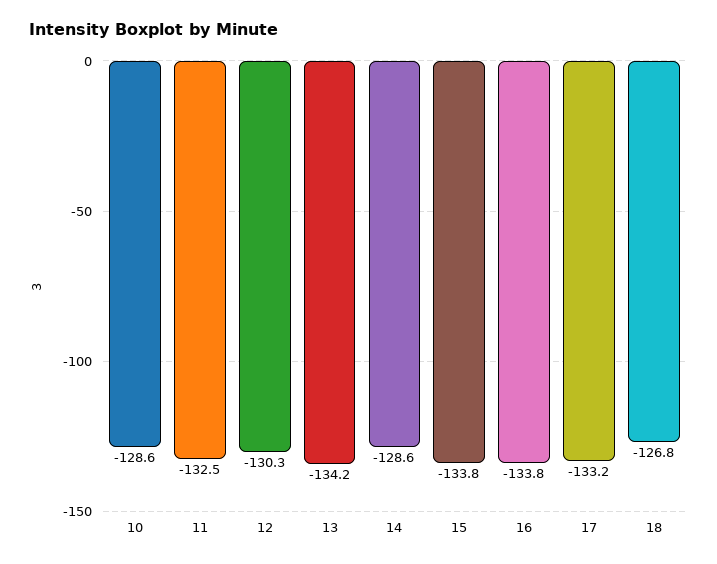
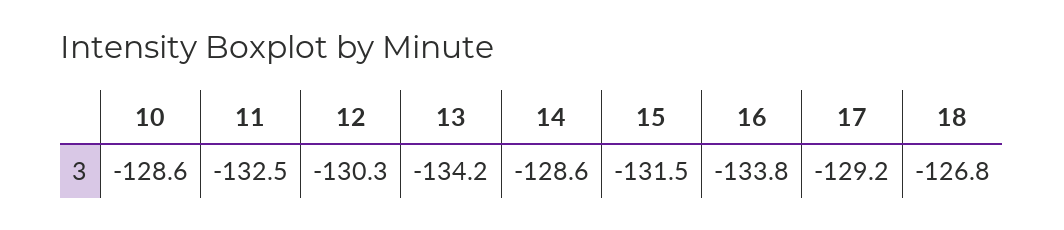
  {
    "10": -128.6,
    "11": -132.5,
    "12": -130.3,
    "13": -134.2,
    "14": -128.6,
-   "15": -133.8,
+   "15": -131.5,
    "16": -133.8,
-   "17": -133.2,
+   "17": -129.2,
    "18": -126.8
  }

